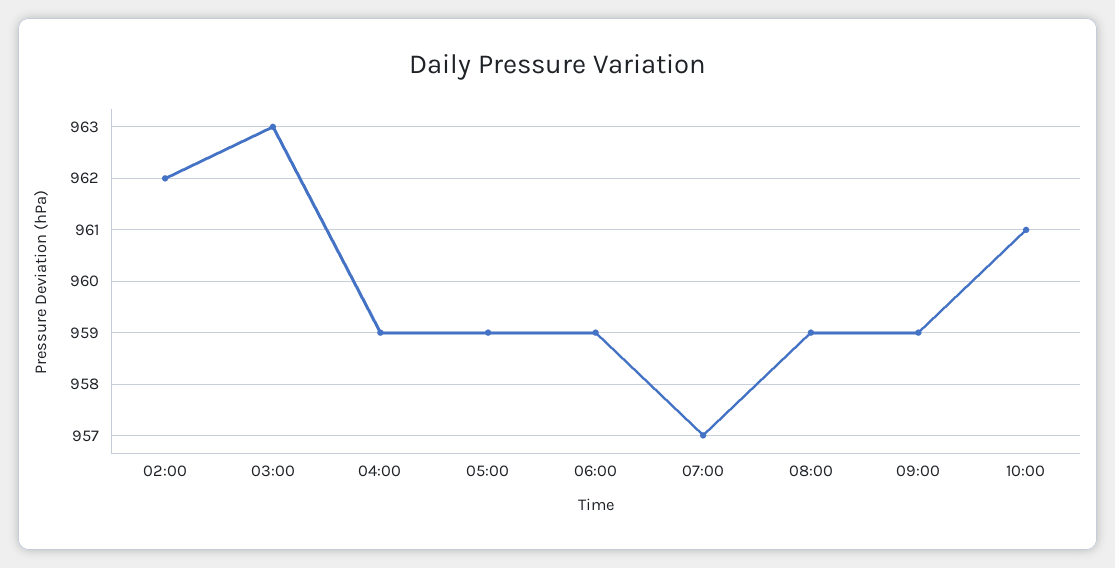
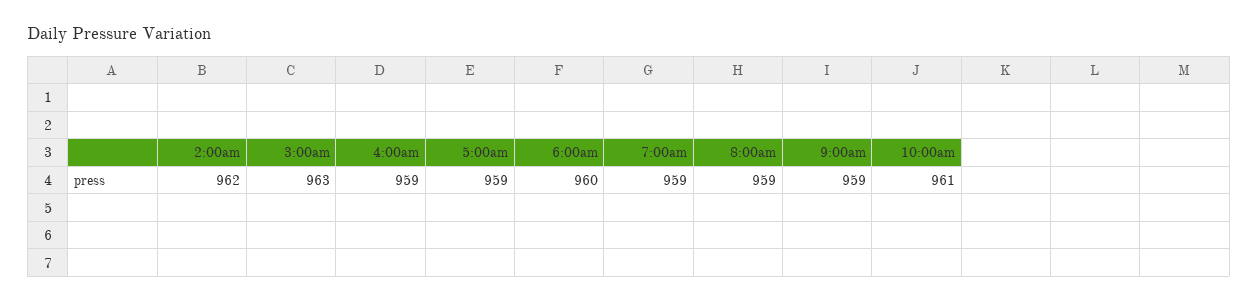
  {
    "02:00": 962,
    "03:00": 963,
    "04:00": 959,
    "05:00": 959,
-   "06:00": 959,
+   "06:00": 960,
-   "07:00": 957,
+   "07:00": 959,
    "08:00": 959,
    "09:00": 959,
    "10:00": 961
  }

